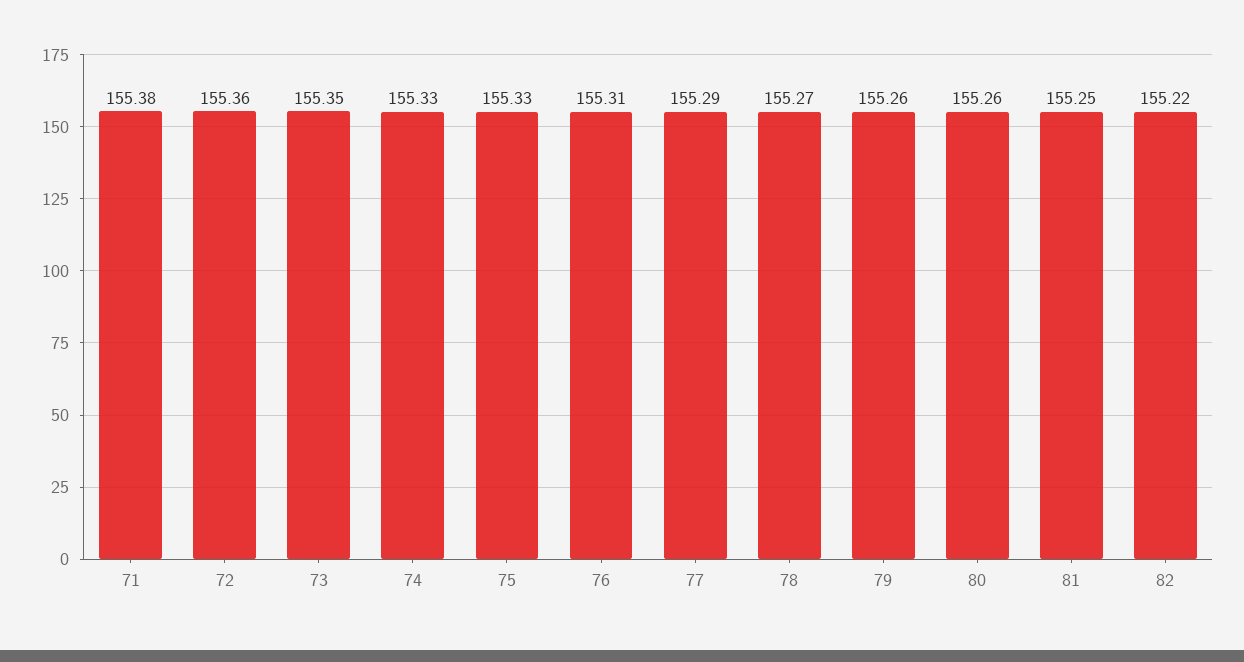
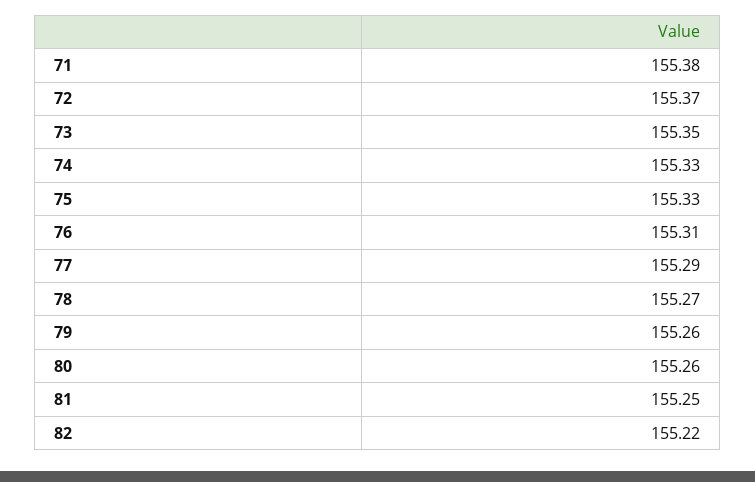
  {
    "71": 155.38,
-   "72": 155.36,
+   "72": 155.37,
    "73": 155.35,
    "74": 155.33,
    "75": 155.33,
    "76": 155.31,
    "77": 155.29,
    "78": 155.27,
    "79": 155.26,
    "80": 155.26,
    "81": 155.25,
    "82": 155.22
  }

